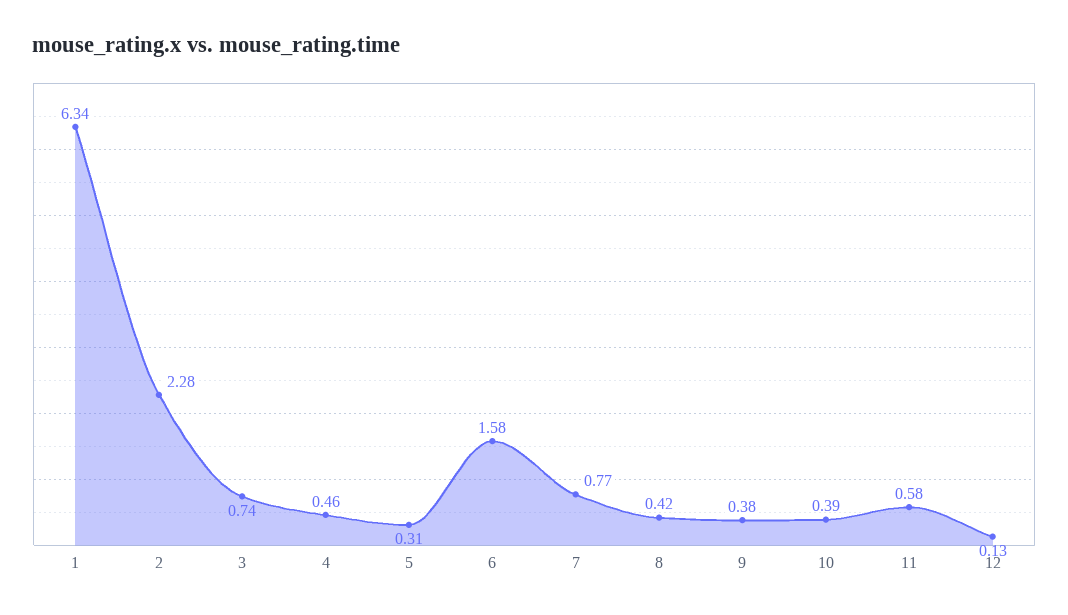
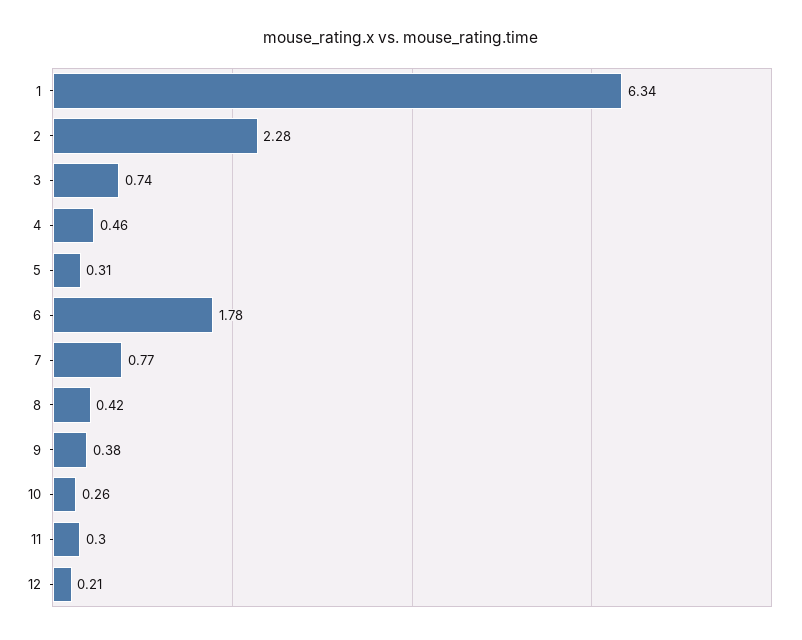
  {
    "1": 6.34,
    "2": 2.28,
    "3": 0.74,
    "4": 0.46,
    "5": 0.31,
-   "6": 1.58,
+   "6": 1.78,
    "7": 0.77,
    "8": 0.42,
    "9": 0.38,
-   "10": 0.39,
+   "10": 0.26,
-   "11": 0.58,
+   "11": 0.3,
-   "12": 0.13
+   "12": 0.21
  }

